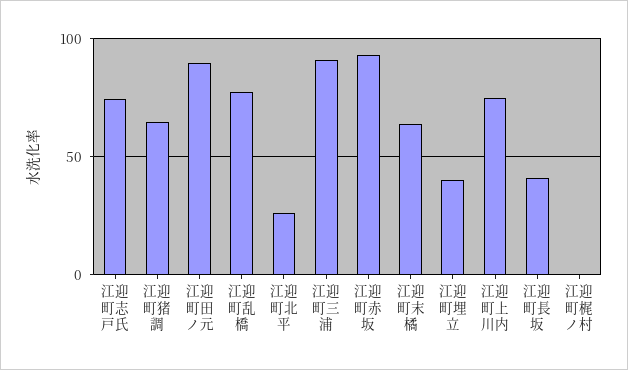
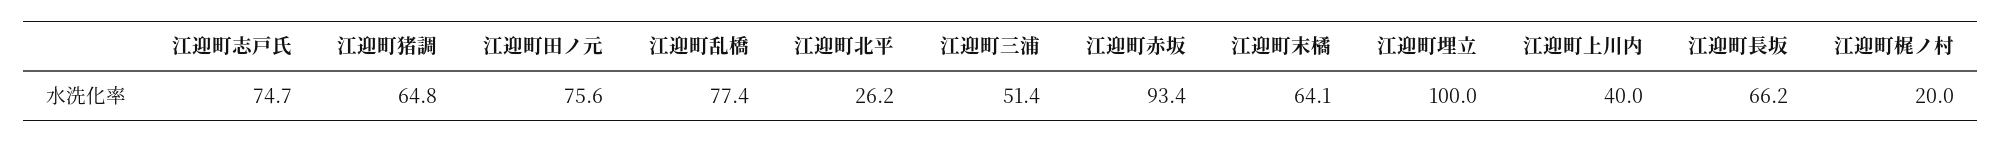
  {
    "江迎町志戸氏": 74.7,
    "江迎町猪調": 64.8,
-   "江迎町田ノ元": 90,
+   "江迎町田ノ元": 75.6,
    "江迎町乱橋": 77.4,
    "江迎町北平": 26.2,
-   "江迎町三浦": 90,
+   "江迎町三浦": 51.4,
    "江迎町赤坂": 93.4,
    "江迎町末橘": 64.1,
-   "江迎町埋立": 40,
+   "江迎町埋立": 100,
-   "江迎町上川内": 75,
+   "江迎町上川内": 40,
-   "江迎町長坂": 40,
+   "江迎町長坂": 66.2,
-   "江迎町梶ノ村": 0
+   "江迎町梶ノ村": 20
  }

